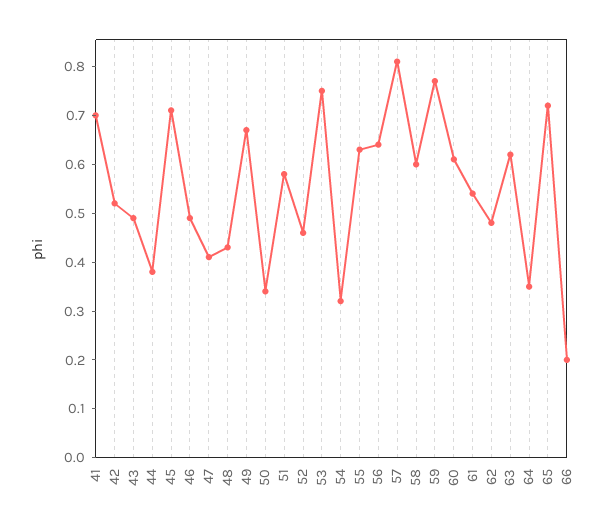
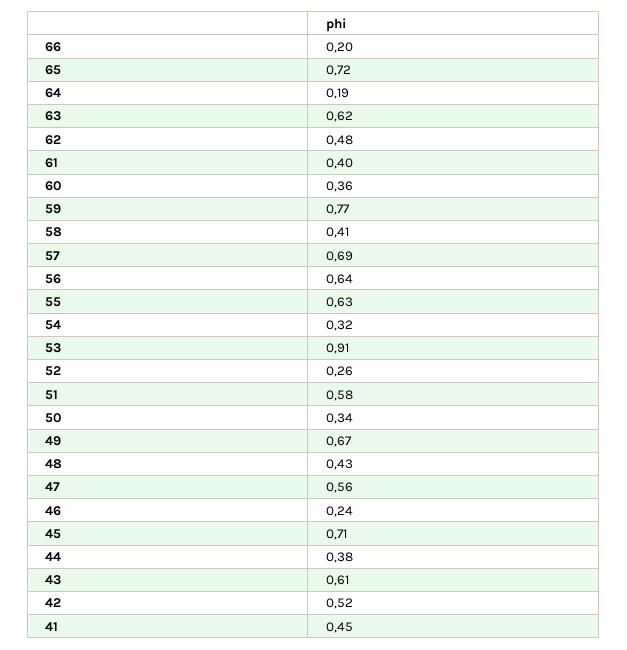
  {
-   "41": 0.7,
+   "41": 0.45,
    "42": 0.52,
-   "43": 0.5,
+   "43": 0.61,
    "44": 0.38,
    "45": 0.71,
-   "46": 0.5,
+   "46": 0.24,
-   "47": 0.4,
+   "47": 0.56,
    "48": 0.43,
    "49": 0.67,
    "50": 0.34,
    "51": 0.58,
-   "52": 0.45,
+   "52": 0.26,
-   "53": 0.75,
+   "53": 0.91,
    "54": 0.32,
    "55": 0.63,
    "56": 0.64,
-   "57": 0.8,
+   "57": 0.69,
-   "58": 0.6,
+   "58": 0.41,
    "59": 0.77,
-   "60": 0.6,
+   "60": 0.36,
-   "61": 0.55,
+   "61": 0.4,
    "62": 0.48,
    "63": 0.62,
-   "64": 0.35,
+   "64": 0.19,
    "65": 0.72,
    "66": 0.2
  }

